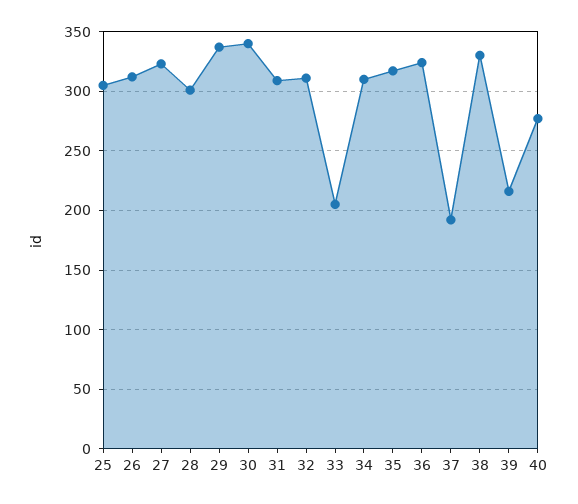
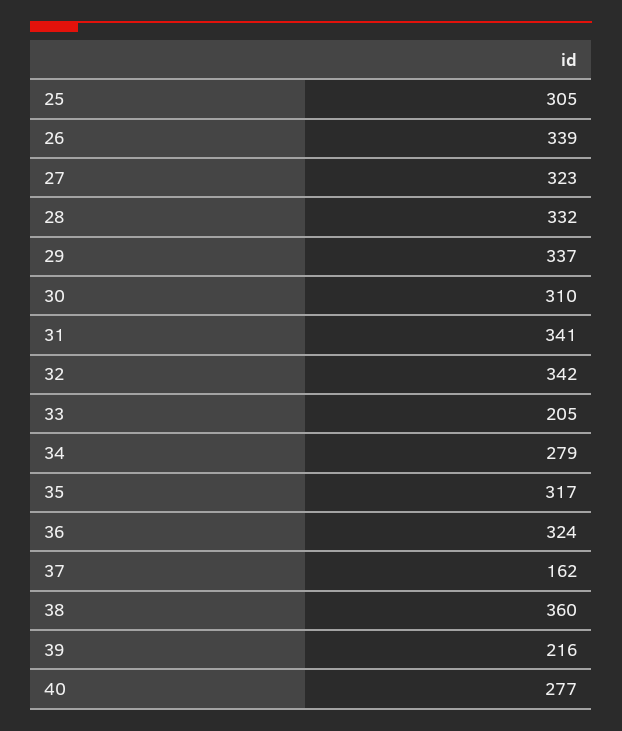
  {
    "25": 305,
-   "26": 310,
+   "26": 339,
    "27": 323,
-   "28": 300,
+   "28": 332,
    "29": 337,
-   "30": 340,
+   "30": 310,
-   "31": 310,
+   "31": 341,
-   "32": 310,
+   "32": 342,
    "33": 205,
-   "34": 310,
+   "34": 279,
    "35": 317,
    "36": 324,
-   "37": 190,
+   "37": 162,
-   "38": 330,
+   "38": 360,
    "39": 216,
    "40": 277
  }

